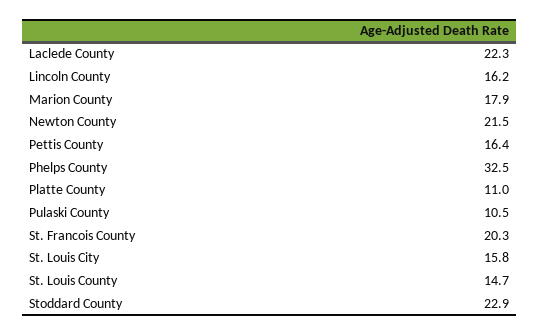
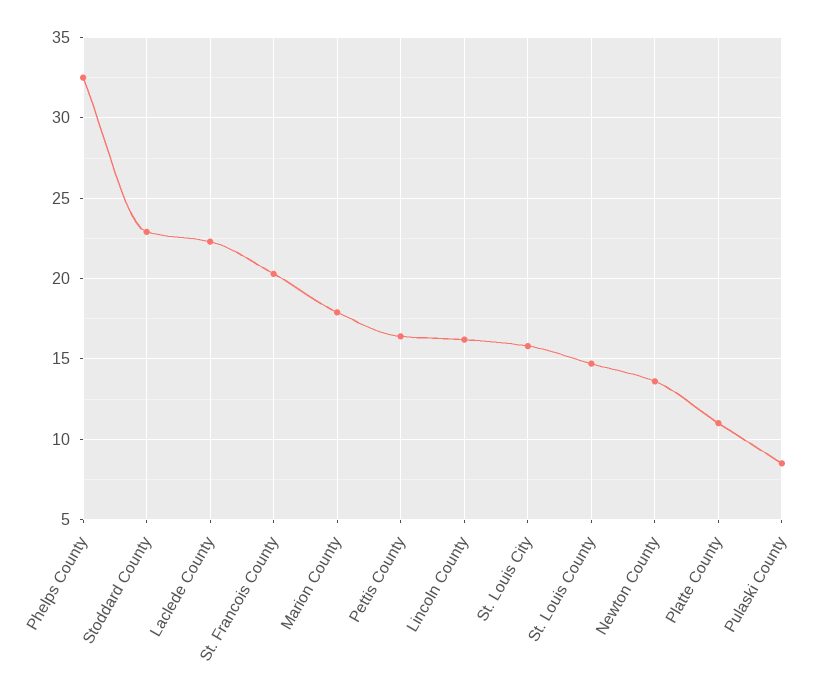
  {
    "Laclede County": 22.3,
    "Lincoln County": 16.2,
    "Marion County": 17.9,
-   "Newton County": 21.5,
+   "Newton County": 13.5,
    "Pettis County": 16.4,
    "Phelps County": 32.5,
    "Platte County": 11,
-   "Pulaski County": 10.5,
+   "Pulaski County": 8.5,
    "St. Francois County": 20.3,
    "St. Louis City": 15.8,
    "St. Louis County": 14.7,
    "Stoddard County": 22.9
  }

